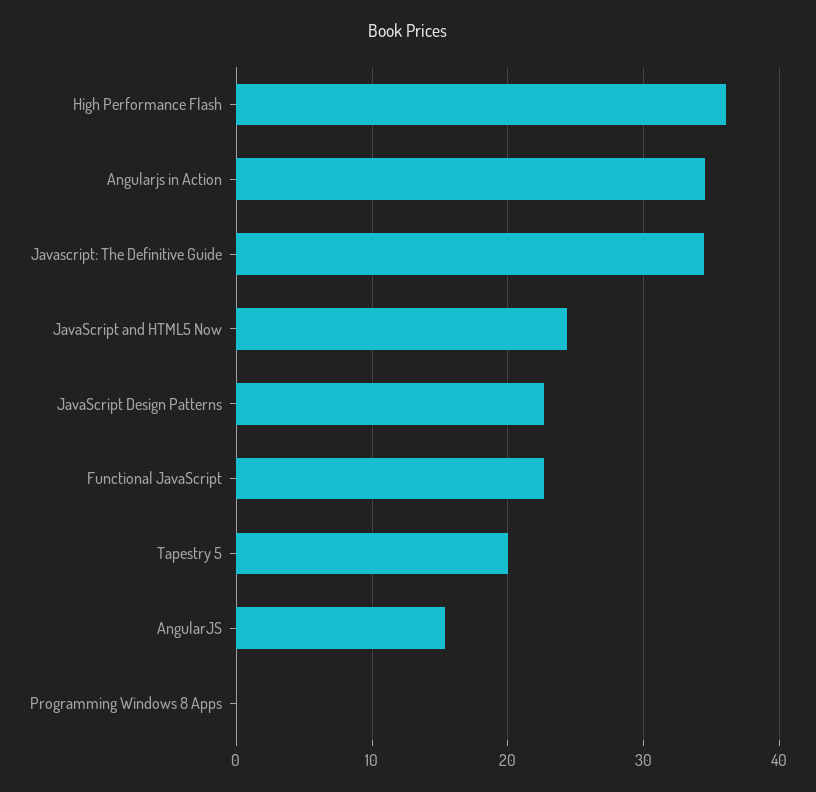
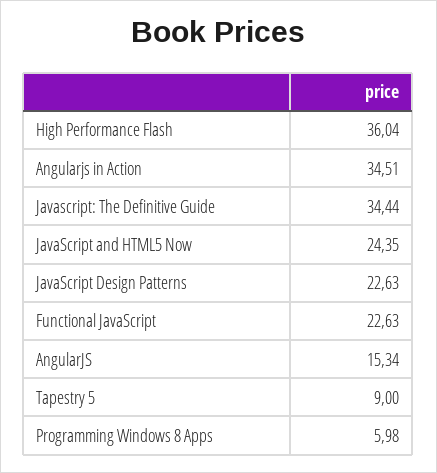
  {
    "High Performance Flash": 36.04,
    "Angularjs in Action": 34.51,
    "Javascript: The Definitive Guide": 34.44,
    "JavaScript and HTML5 Now": 24.35,
    "JavaScript Design Patterns": 22.63,
    "Functional JavaScript": 22.63,
-   "Tapestry 5": 20,
+   "Tapestry 5": 9,
    "AngularJS": 15.34,
-   "Programming Windows 8 Apps": 0
+   "Programming Windows 8 Apps": 5.98
  }

